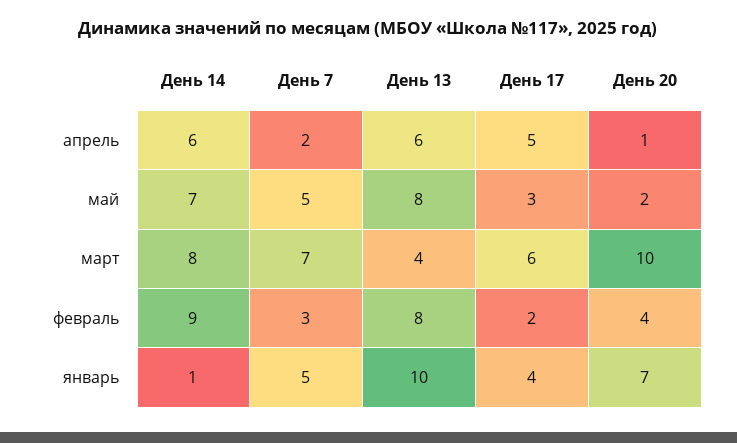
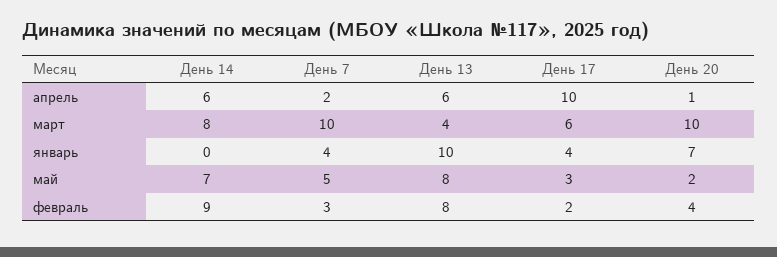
  {
    "День 14": {
      "апрель": 6,
      "май": 7,
      "март": 8,
      "февраль": 9,
-     "январь": 1
+     "январь": 0
    },
    "День 7": {
      "апрель": 2,
      "май": 5,
-     "март": 7,
+     "март": 10,
      "февраль": 3,
-     "январь": 5
+     "январь": 4
    },
    "День 13": {
      "апрель": 6,
      "май": 8,
      "март": 4,
      "февраль": 8,
      "январь": 10
    },
    "День 17": {
-     "апрель": 5,
+     "апрель": 10,
      "май": 3,
      "март": 6,
      "февраль": 2,
      "январь": 4
    },
    "День 20": {
      "апрель": 1,
      "май": 2,
      "март": 10,
      "февраль": 4,
      "январь": 7
    }
  }

